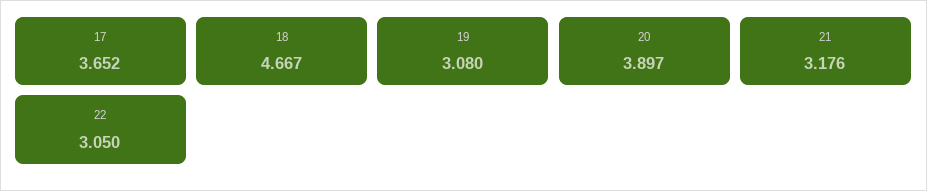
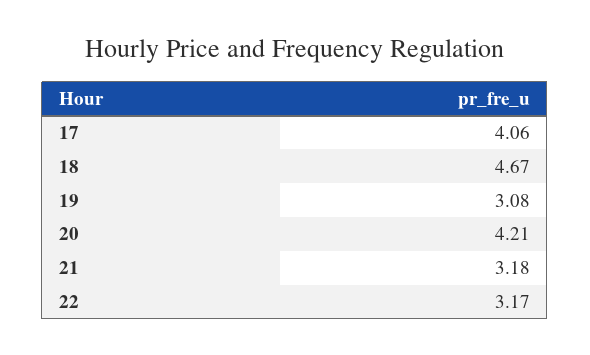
  {
-   "17": 3.652,
+   "17": 4.06,
    "18": 4.667,
    "19": 3.08,
-   "20": 3.897,
+   "20": 4.21,
    "21": 3.176,
-   "22": 3.05
+   "22": 3.17
  }

